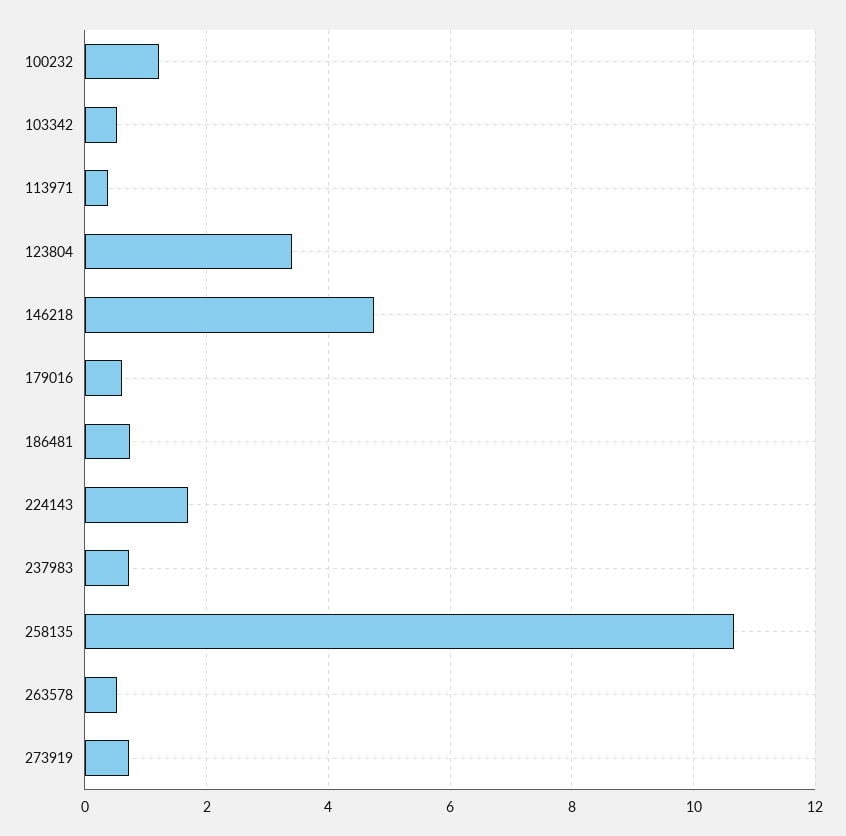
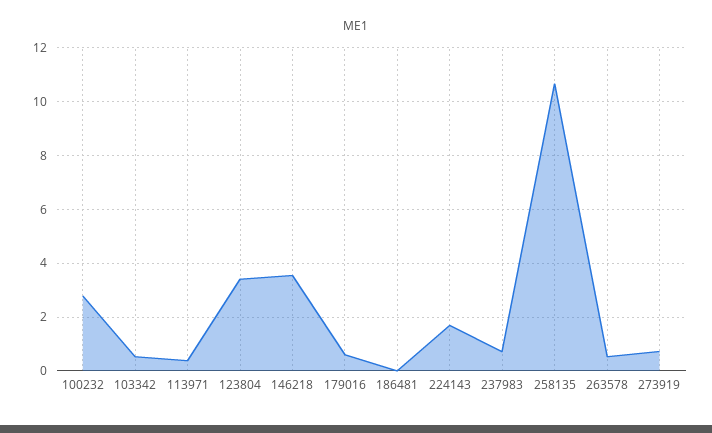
  {
-   "100232": 1.2,
+   "100232": 2.75,
    "103342": 0.6,
    "113971": 0.4,
    "123804": 3.4,
-   "146218": 4.8,
+   "146218": 3.5,
    "179016": 0.6,
-   "186481": 0.8,
+   "186481": 0,
    "224143": 1.6,
    "237983": 0.8,
    "258135": 10.6,
    "263578": 0.6,
    "273919": 0.8
  }

